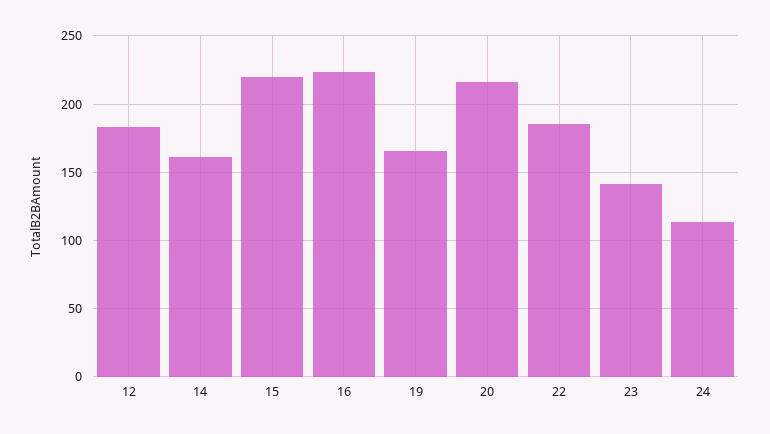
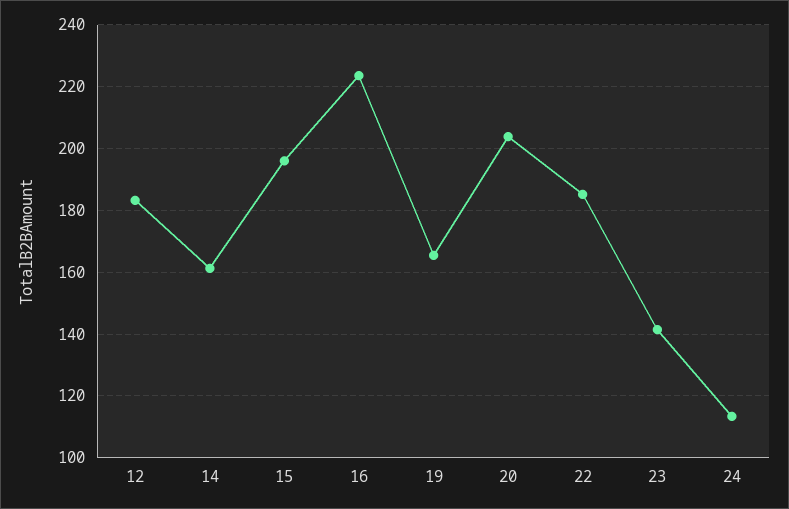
  {
    "12": 184,
    "14": 162,
-   "15": 220,
+   "15": 196,
    "16": 224,
    "19": 166,
-   "20": 215,
+   "20": 204,
    "22": 186,
    "23": 142,
    "24": 114
  }

